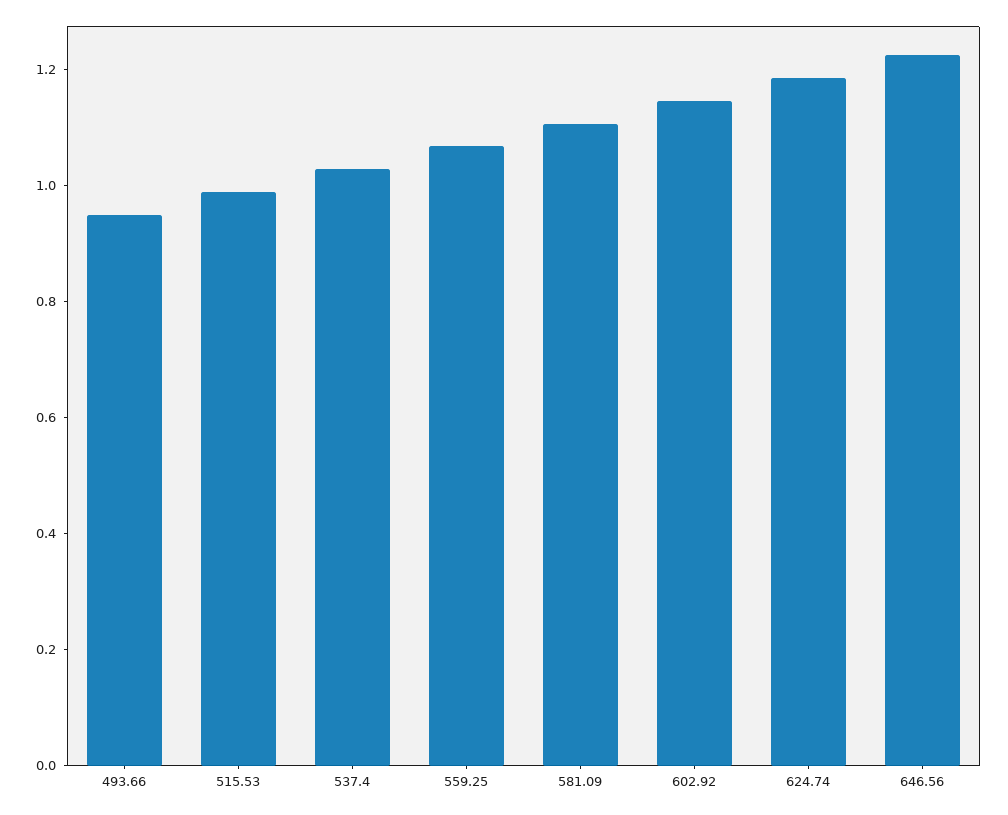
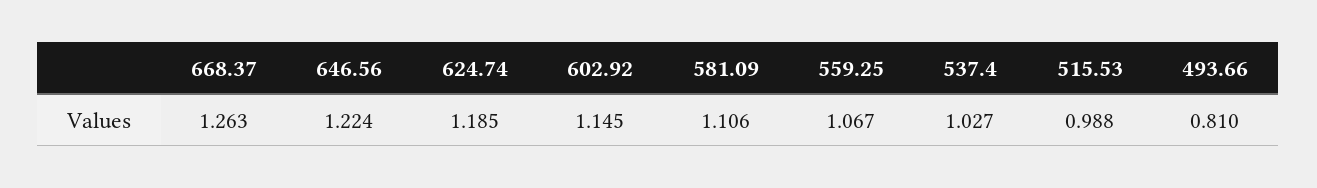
  {
-   "493.66": 0.95,
+   "493.66": 0.81,
    "515.53": 0.988,
    "537.4": 1.027,
    "559.25": 1.067,
    "581.09": 1.106,
    "602.92": 1.145,
    "624.74": 1.185,
-   "646.56": 1.224
+   "646.56": 1.224,
+   "668.37": 1.263
  }

